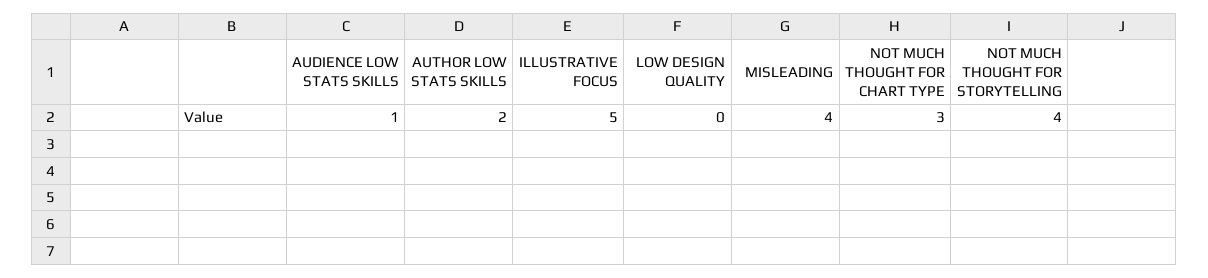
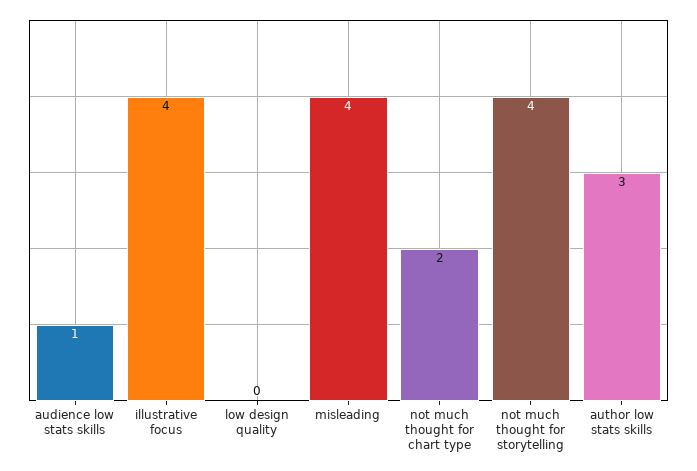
  {
    "AUDIENCE LOW STATS SKILLS": 1,
-   "AUTHOR LOW STATS SKILLS": 2,
+   "AUTHOR LOW STATS SKILLS": 3,
-   "ILLUSTRATIVE FOCUS": 5,
+   "ILLUSTRATIVE FOCUS": 4,
    "LOW DESIGN QUALITY": 0,
    "MISLEADING": 4,
-   "NOT MUCH THOUGHT FOR CHART TYPE": 3,
+   "NOT MUCH THOUGHT FOR CHART TYPE": 2,
    "NOT MUCH THOUGHT FOR STORYTELLING": 4
  }

